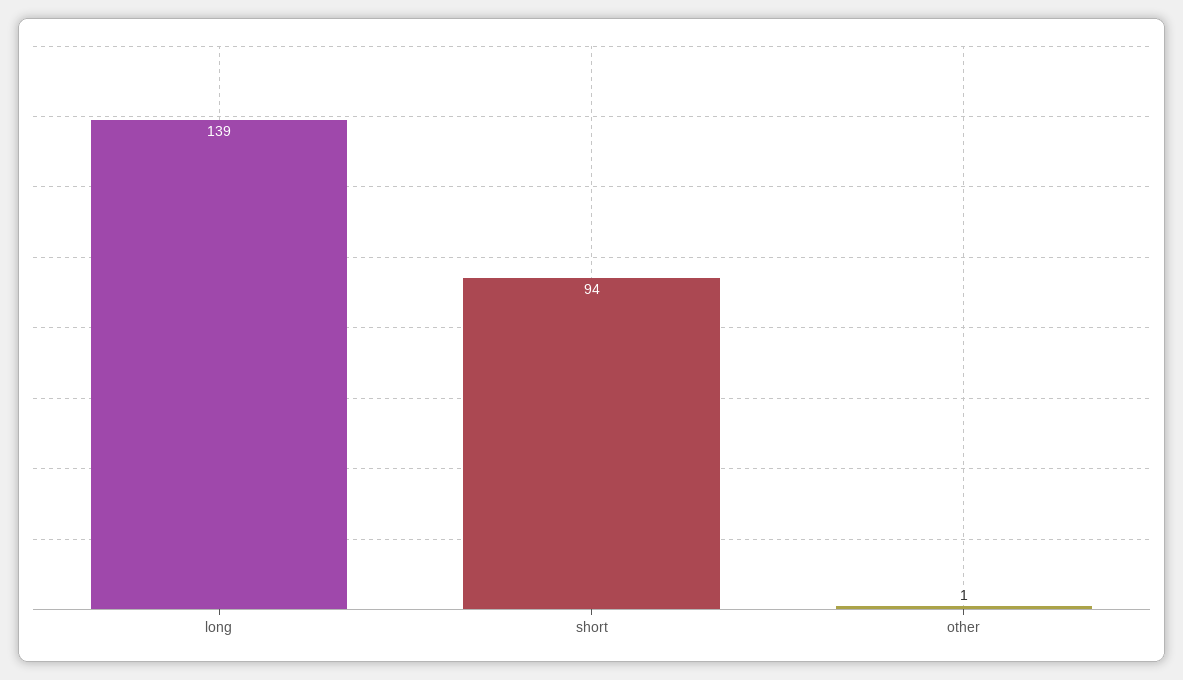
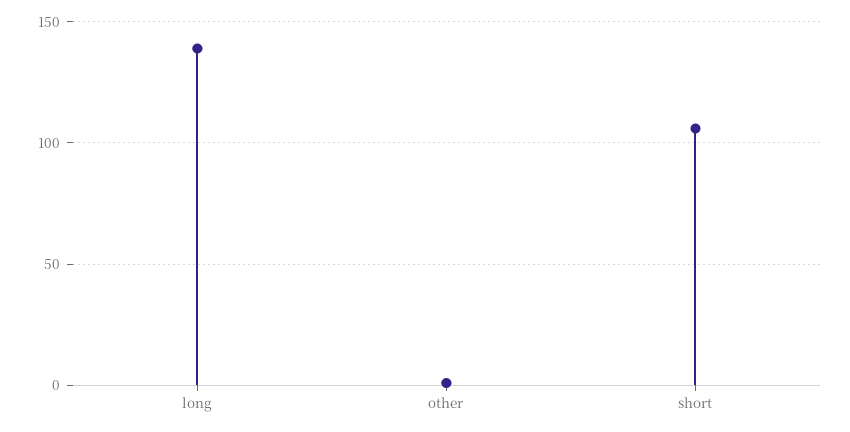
  {
    "long": 139,
-   "short": 94,
+   "short": 105,
    "other": 1
  }

